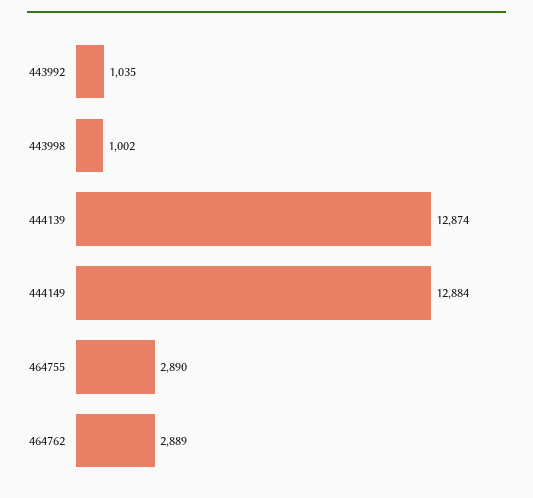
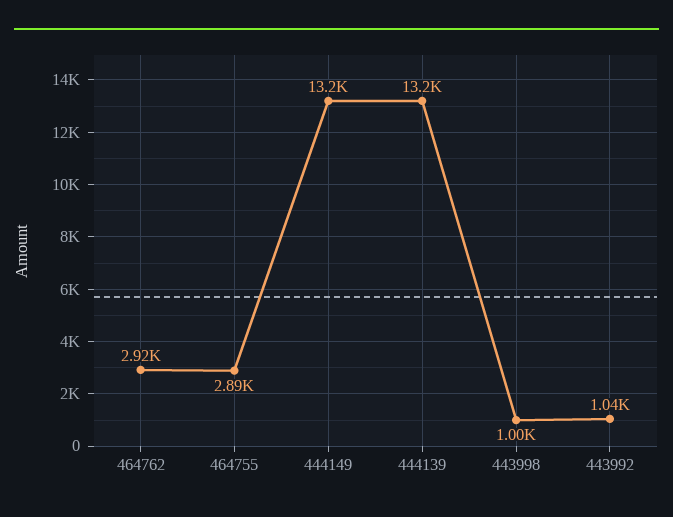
  {
    "443992": 1035,
    "443998": 1002,
-   "444139": 12874,
+   "444139": 13200,
-   "444149": 12884,
+   "444149": 13200,
    "464755": 2890,
-   "464762": 2889
+   "464762": 2920
  }

